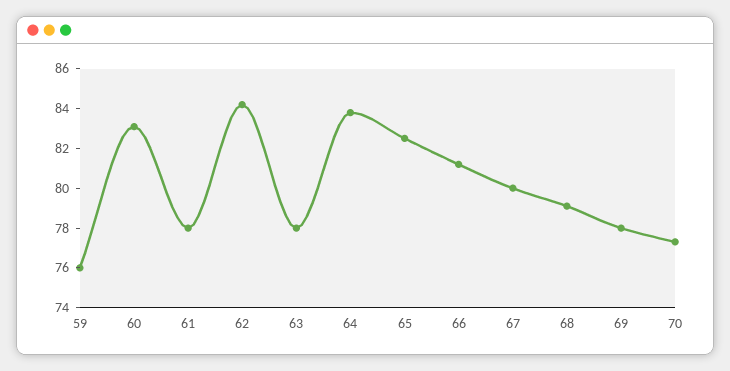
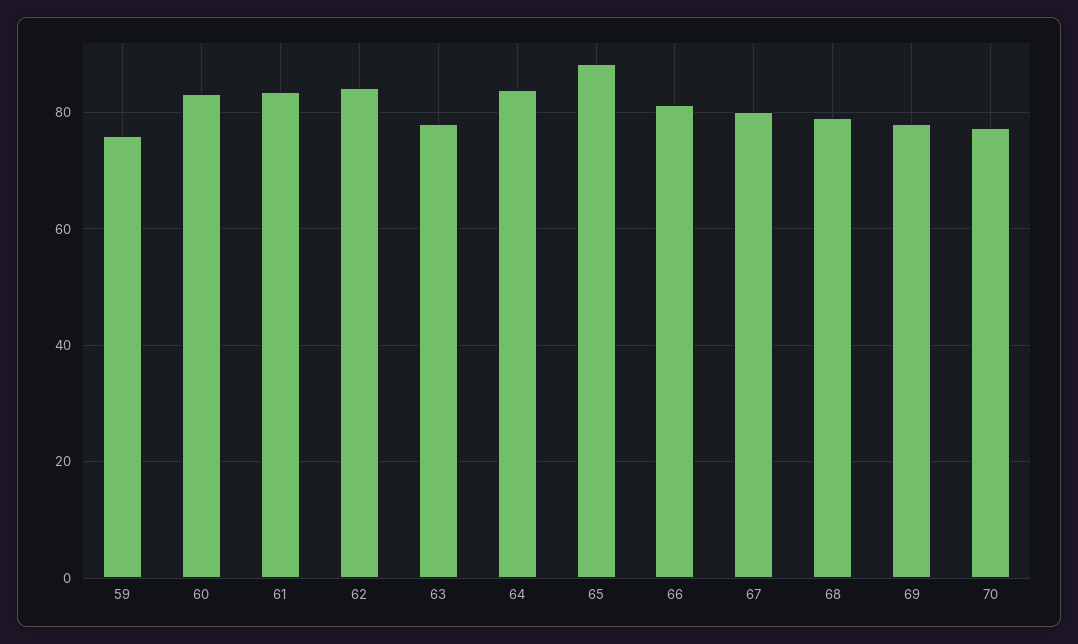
  {
    "59": 76,
    "60": 83,
-   "61": 78,
+   "61": 84,
    "62": 84,
    "63": 78,
    "64": 84,
-   "65": 82.5,
+   "65": 88,
    "66": 81,
    "67": 80,
    "68": 79,
    "69": 78,
    "70": 77.5
  }

